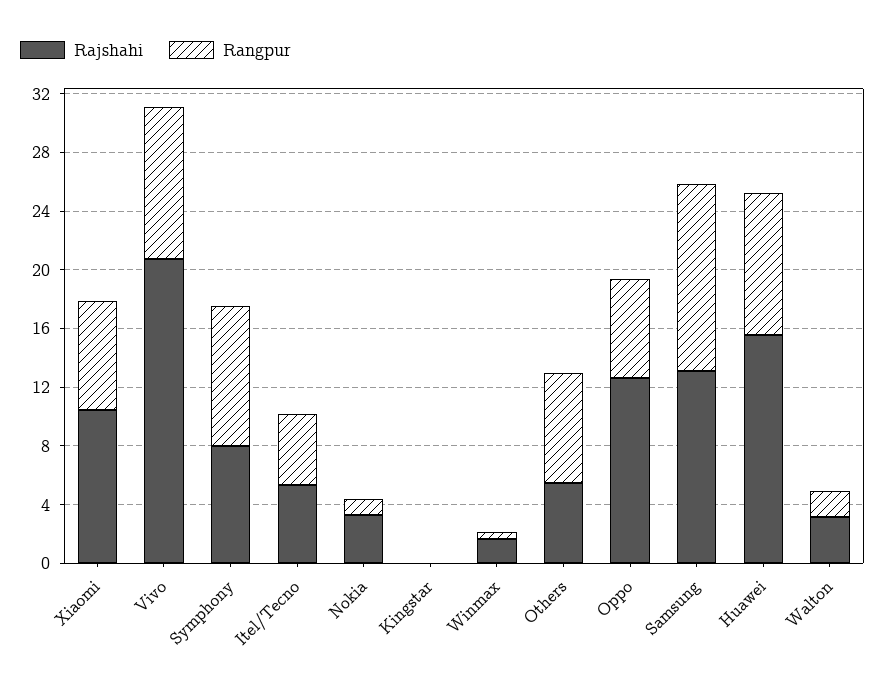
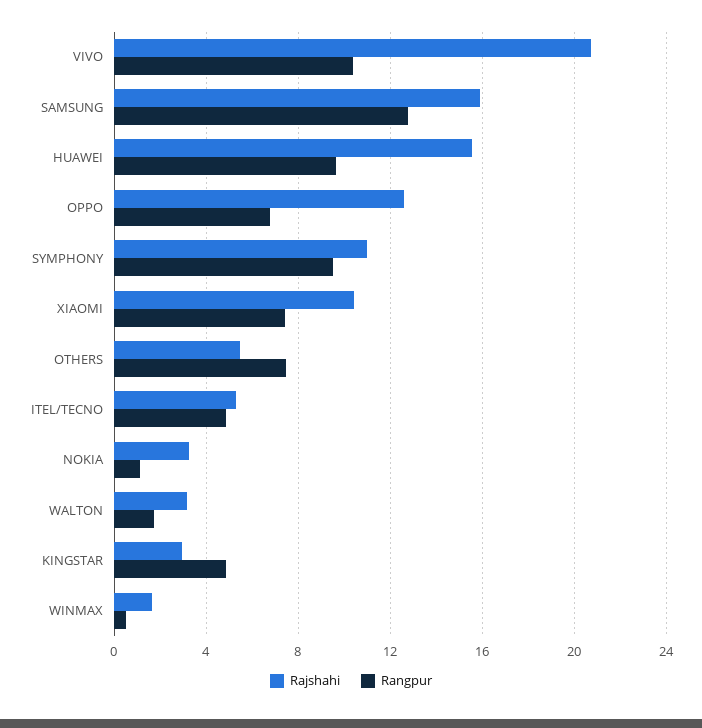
  {
    "Rajshahi": {
      "Xiaomi": 10.5,
      "Vivo": 20.5,
-     "Symphony": 8,
+     "Symphony": 11,
      "Itel/Tecno": 5.5,
      "Nokia": 3.5,
-     "Kingstar": 0,
+     "Kingstar": 3,
      "Winmax": 1.5,
      "Others": 5.5,
      "Oppo": 12.5,
-     "Samsung": 13,
+     "Samsung": 16,
      "Huawei": 15.5,
      "Walton": 3
    },
    "Rangpur": {
      "Xiaomi": 7.5,
      "Vivo": 10.5,
      "Symphony": 9.5,
      "Itel/Tecno": 5,
      "Nokia": 1,
-     "Kingstar": 0,
+     "Kingstar": 5,
      "Winmax": 0.5,
      "Others": 7.5,
      "Oppo": 7,
      "Samsung": 13,
      "Huawei": 9.5,
      "Walton": 1.5
    }
  }

